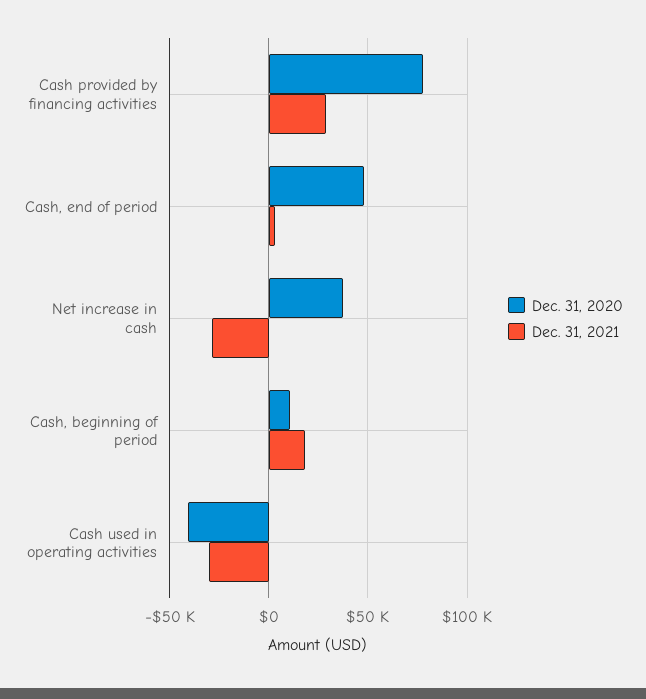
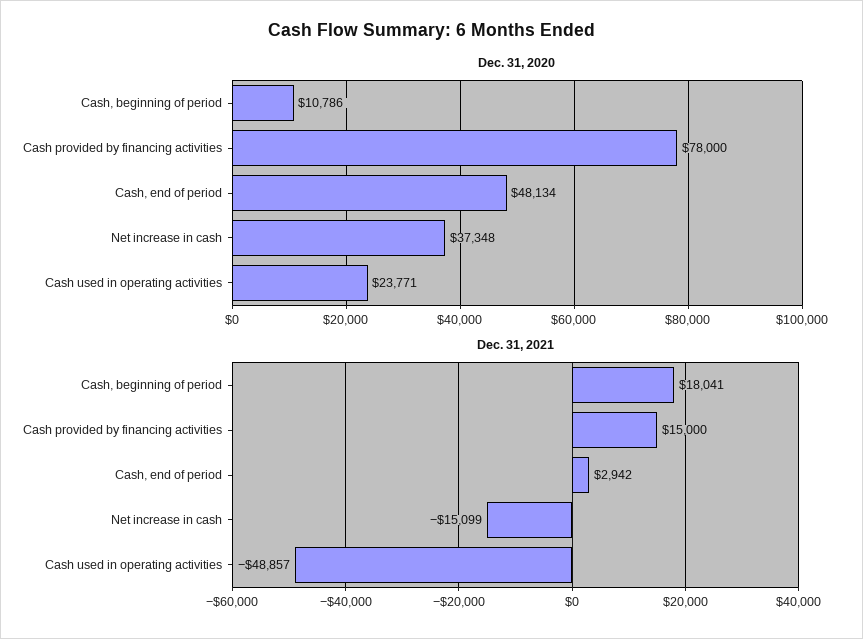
  {
    "Dec. 31, 2020": {
      "Cash provided by financing activities": 78000,
      "Cash, end of period": 48134,
      "Net increase in cash": 37348,
      "Cash, beginning of period": 10786,
-     "Cash used in operating activities": -40000
+     "Cash used in operating activities": 23771
    },
    "Dec. 31, 2021": {
-     "Cash provided by financing activities": 30000,
+     "Cash provided by financing activities": 15000,
      "Cash, end of period": 2942,
-     "Net increase in cash": -30000,
+     "Net increase in cash": -15099,
      "Cash, beginning of period": 18041,
-     "Cash used in operating activities": -30000
+     "Cash used in operating activities": -48857
    }
  }

